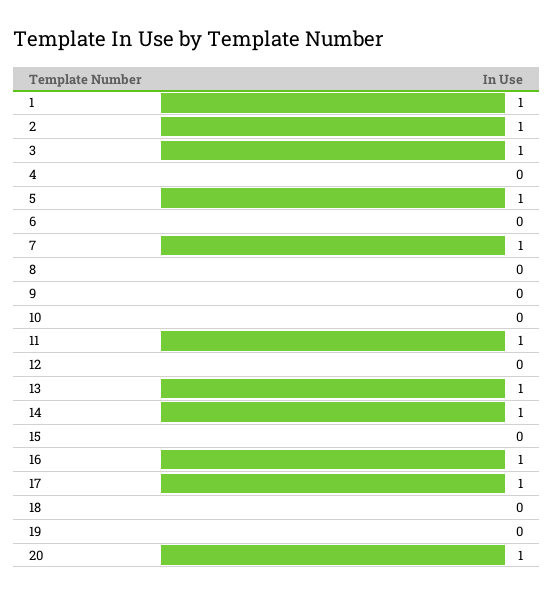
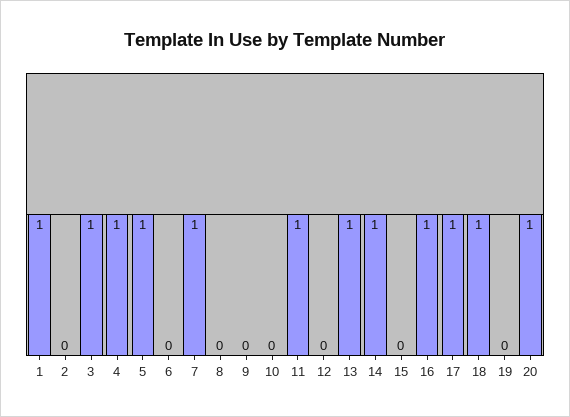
  {
    "1": 1,
-   "2": 1,
+   "2": 0,
    "3": 1,
-   "4": 0,
+   "4": 1,
    "5": 1,
    "6": 0,
    "7": 1,
    "8": 0,
    "9": 0,
    "10": 0,
    "11": 1,
    "12": 0,
    "13": 1,
    "14": 1,
    "15": 0,
    "16": 1,
    "17": 1,
-   "18": 0,
+   "18": 1,
    "19": 0,
    "20": 1
  }

